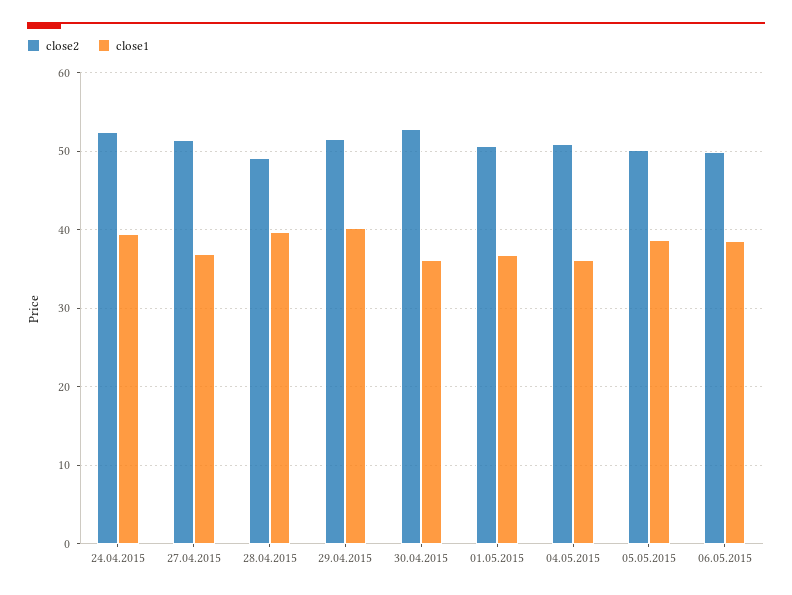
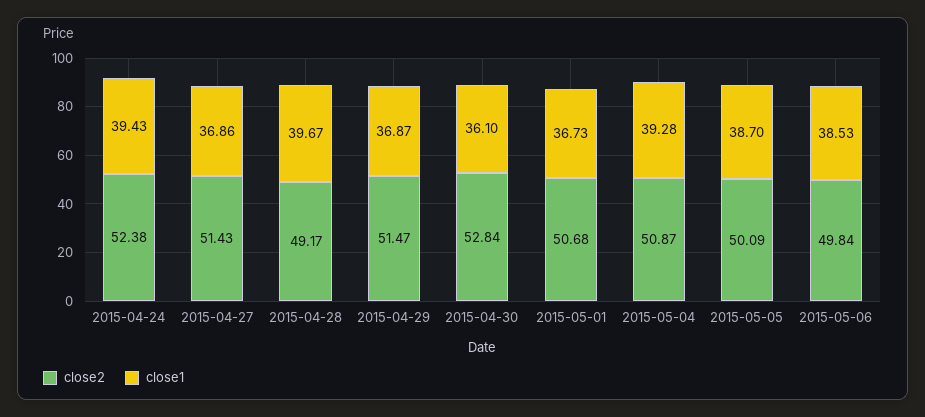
  {
    "close2": {
      "24.04.2015": 52.38,
      "27.04.2015": 51.43,
      "28.04.2015": 49.17,
      "29.04.2015": 51.47,
      "30.04.2015": 52.84,
      "01.05.2015": 50.68,
      "04.05.2015": 50.87,
      "05.05.2015": 50.09,
      "06.05.2015": 49.84
    },
    "close1": {
      "24.04.2015": 39.43,
      "27.04.2015": 36.86,
      "28.04.2015": 39.67,
-     "29.04.2015": 40,
+     "29.04.2015": 36.87,
      "30.04.2015": 36.1,
      "01.05.2015": 36.73,
-     "04.05.2015": 36,
+     "04.05.2015": 39.28,
      "05.05.2015": 38.7,
      "06.05.2015": 38.53
    }
  }

